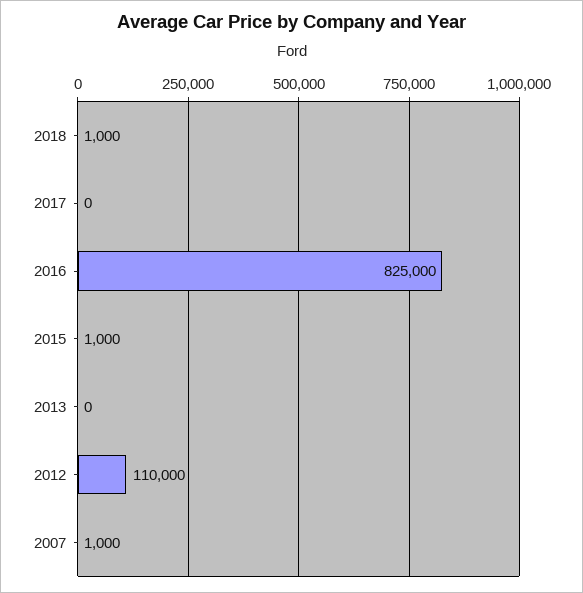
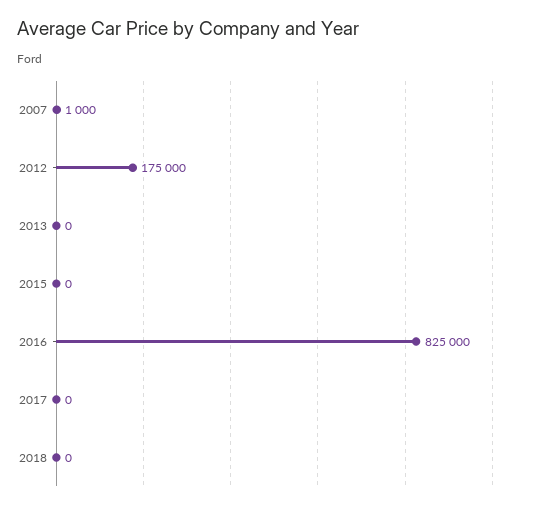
  {
-   "2018": 1000,
+   "2018": 0,
    "2017": 0,
    "2016": 825000,
-   "2015": 1000,
+   "2015": 0,
    "2013": 0,
-   "2012": 110000,
+   "2012": 175000,
    "2007": 1000
  }

